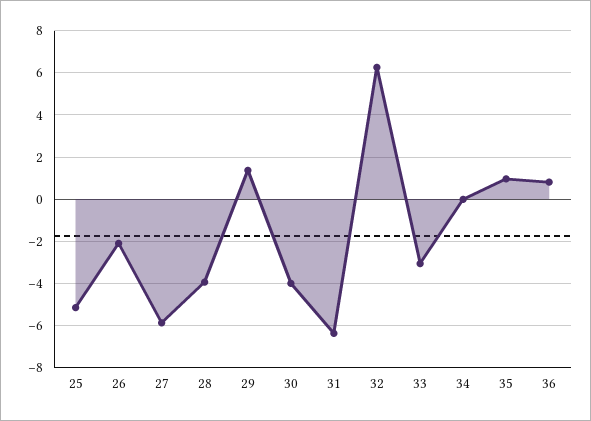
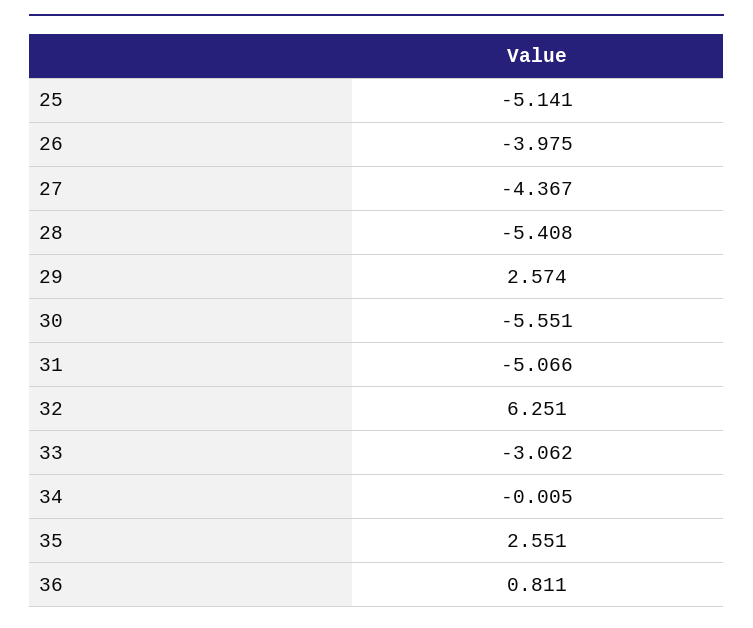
  {
    "25": -5.141,
-   "26": -2,
+   "26": -3.975,
-   "27": -6,
+   "27": -4.367,
-   "28": -4,
+   "28": -5.408,
-   "29": 1.5,
+   "29": 2.574,
-   "30": -4,
+   "30": -5.551,
-   "31": -6.5,
+   "31": -5.066,
    "32": 6.251,
    "33": -3.062,
    "34": -0.005,
-   "35": 1,
+   "35": 2.551,
    "36": 0.811
  }

